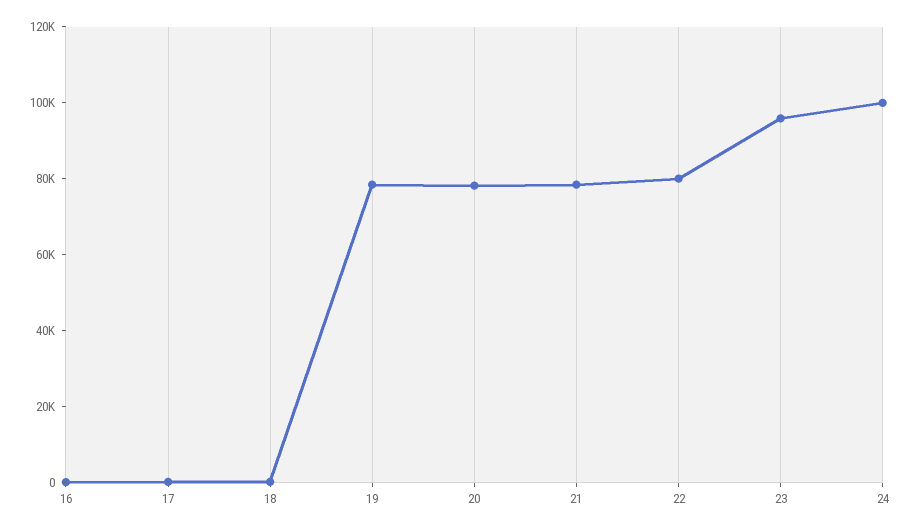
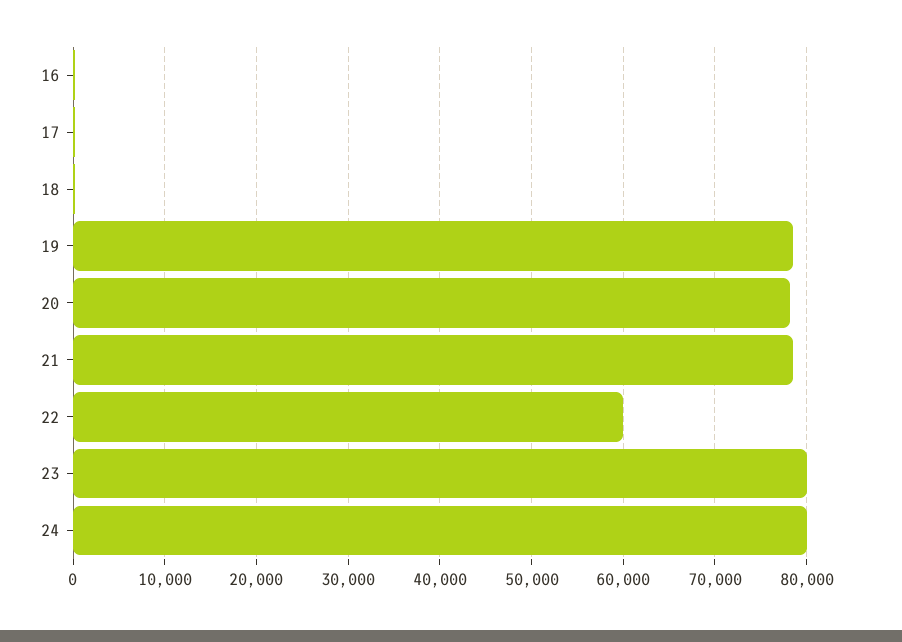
  {
    "16": 0,
    "17": 0,
    "18": 0,
    "19": 78000,
    "20": 78000,
    "21": 78000,
-   "22": 80000,
+   "22": 60000,
-   "23": 95000,
+   "23": 80000,
-   "24": 100000
+   "24": 80000
  }

